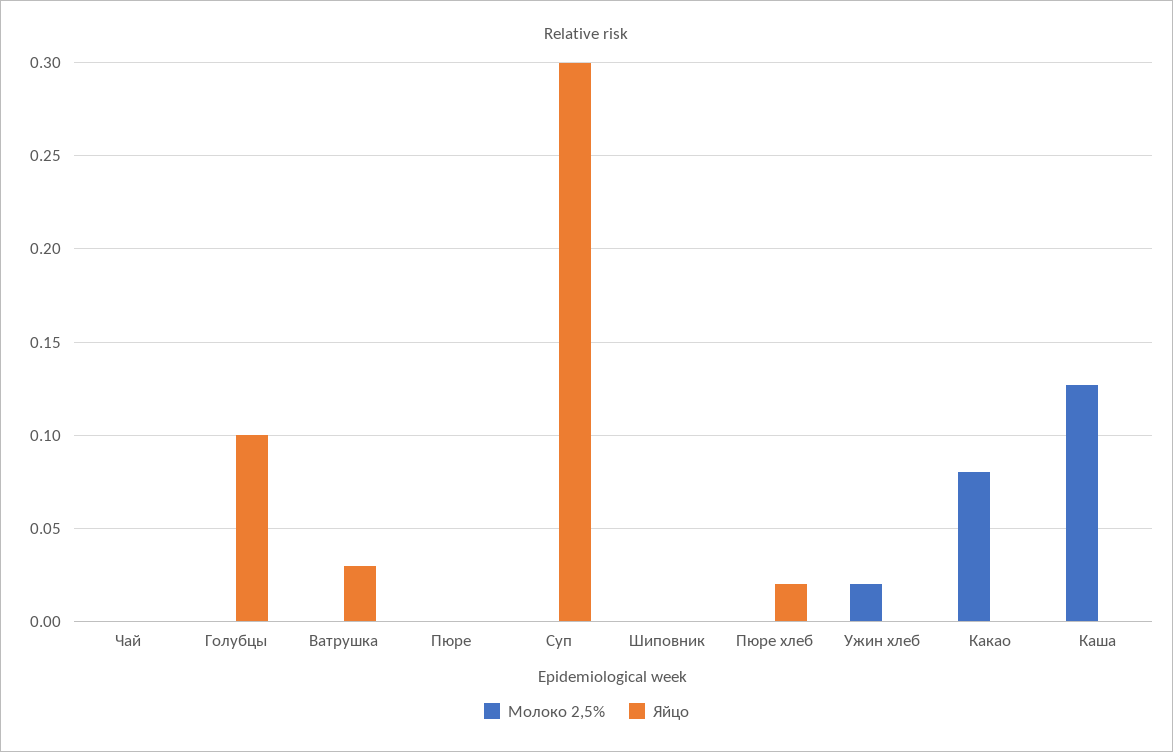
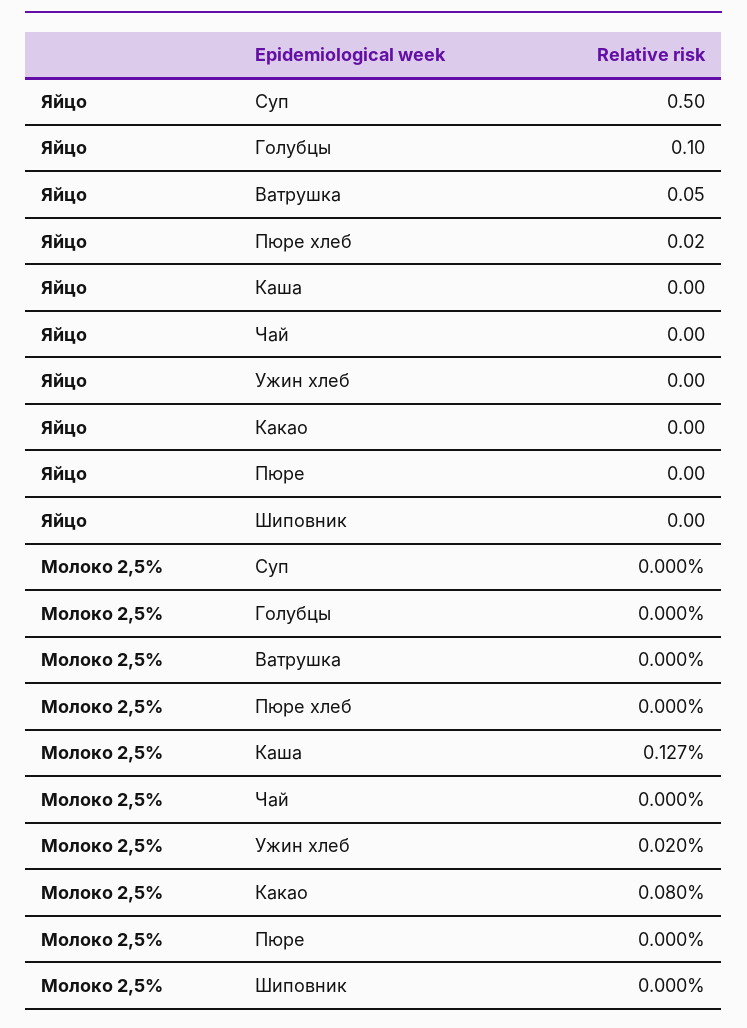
  {
    "Молоко 2,5%": {
      "Чай": 0,
      "Голубцы": 0,
      "Ватрушка": 0,
      "Пюре": 0,
      "Суп": 0,
      "Шиповник": 0,
      "Пюре хлеб": 0,
      "Ужин хлеб": 0.02,
      "Какао": 0.08,
      "Каша": 0.127
    },
    "Яйцо": {
      "Чай": 0,
      "Голубцы": 0.1,
-     "Ватрушка": 0.03,
+     "Ватрушка": 0.05,
      "Пюре": 0,
-     "Суп": 0.3,
+     "Суп": 0.5,
      "Шиповник": 0,
      "Пюре хлеб": 0.02,
      "Ужин хлеб": 0,
      "Какао": 0,
      "Каша": 0
    }
  }

